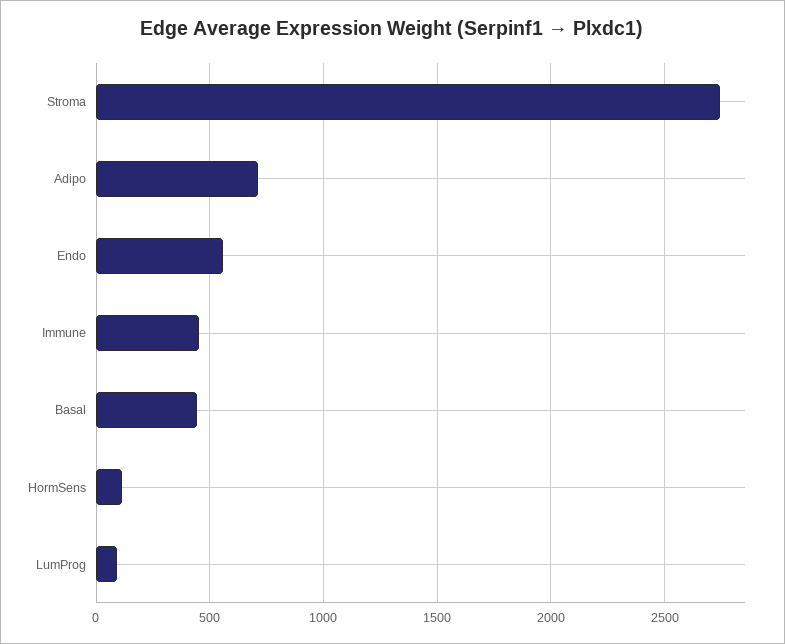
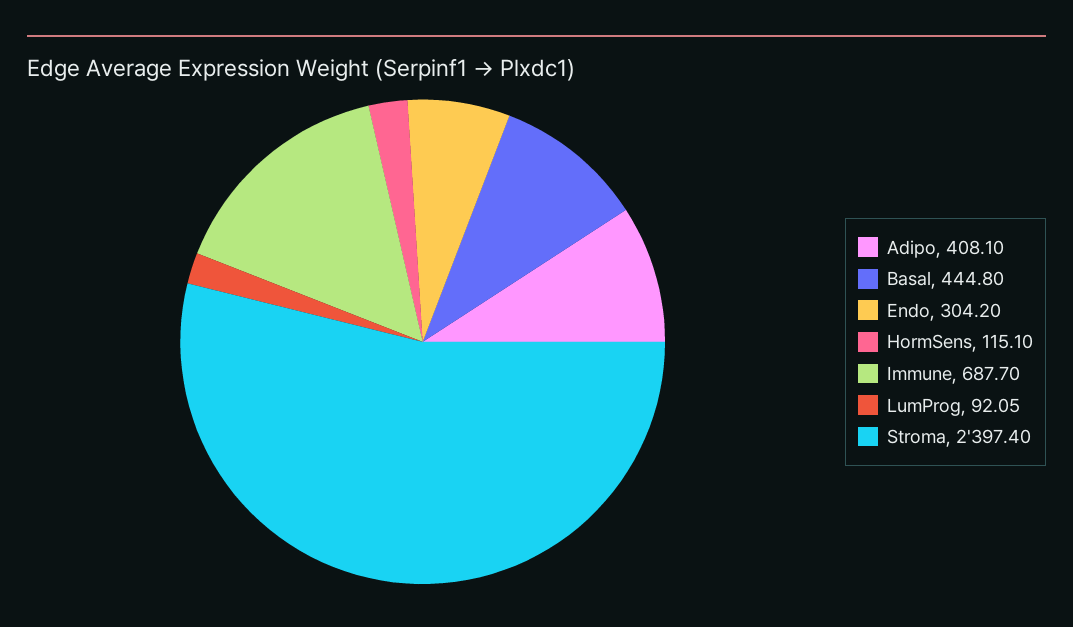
  {
-   "Stroma": 2750,
+   "Stroma": 2397.4,
-   "Adipo": 700,
+   "Adipo": 408.1,
-   "Endo": 550,
+   "Endo": 304.2,
-   "Immune": 450,
+   "Immune": 687.7,
    "Basal": 444.8,
    "HormSens": 115.1,
    "LumProg": 92.05
  }

